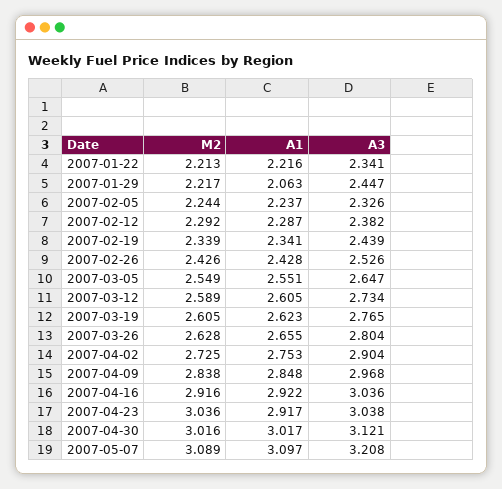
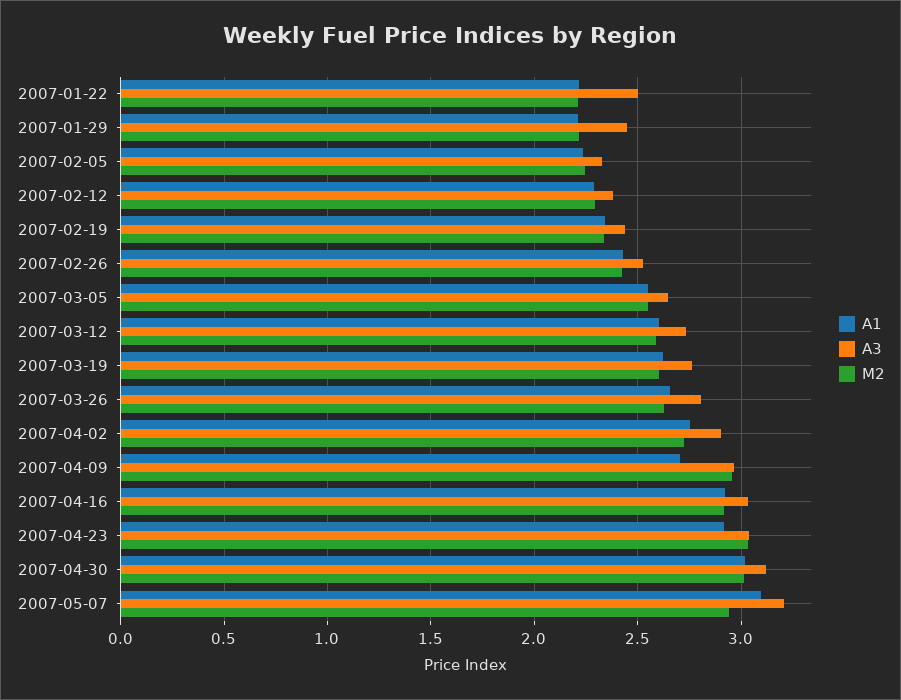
  {
    "M2": {
      "2007-01-22": 2.213,
      "2007-01-29": 2.217,
      "2007-02-05": 2.244,
      "2007-02-12": 2.292,
      "2007-02-19": 2.339,
      "2007-02-26": 2.426,
      "2007-03-05": 2.549,
      "2007-03-12": 2.589,
      "2007-03-19": 2.605,
      "2007-03-26": 2.628,
      "2007-04-02": 2.725,
-     "2007-04-09": 2.838,
+     "2007-04-09": 2.95,
      "2007-04-16": 2.916,
      "2007-04-23": 3.036,
      "2007-04-30": 3.016,
-     "2007-05-07": 3.089
+     "2007-05-07": 2.95
    },
    "A1": {
      "2007-01-22": 2.216,
-     "2007-01-29": 2.063,
+     "2007-01-29": 2.2,
      "2007-02-05": 2.237,
      "2007-02-12": 2.287,
      "2007-02-19": 2.341,
      "2007-02-26": 2.428,
      "2007-03-05": 2.551,
      "2007-03-12": 2.605,
      "2007-03-19": 2.623,
      "2007-03-26": 2.655,
      "2007-04-02": 2.753,
-     "2007-04-09": 2.848,
+     "2007-04-09": 2.7,
      "2007-04-16": 2.922,
      "2007-04-23": 2.917,
      "2007-04-30": 3.017,
      "2007-05-07": 3.097
    },
    "A3": {
-     "2007-01-22": 2.341,
+     "2007-01-22": 2.5,
      "2007-01-29": 2.447,
      "2007-02-05": 2.326,
      "2007-02-12": 2.382,
      "2007-02-19": 2.439,
      "2007-02-26": 2.526,
      "2007-03-05": 2.647,
      "2007-03-12": 2.734,
      "2007-03-19": 2.765,
      "2007-03-26": 2.804,
      "2007-04-02": 2.904,
      "2007-04-09": 2.968,
      "2007-04-16": 3.036,
      "2007-04-23": 3.038,
      "2007-04-30": 3.121,
      "2007-05-07": 3.208
    }
  }

